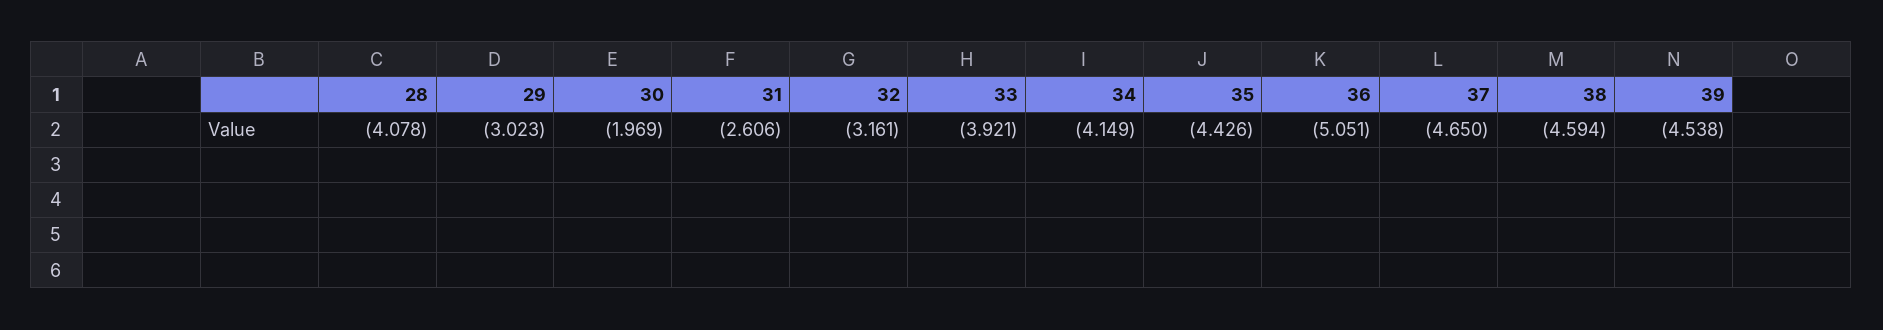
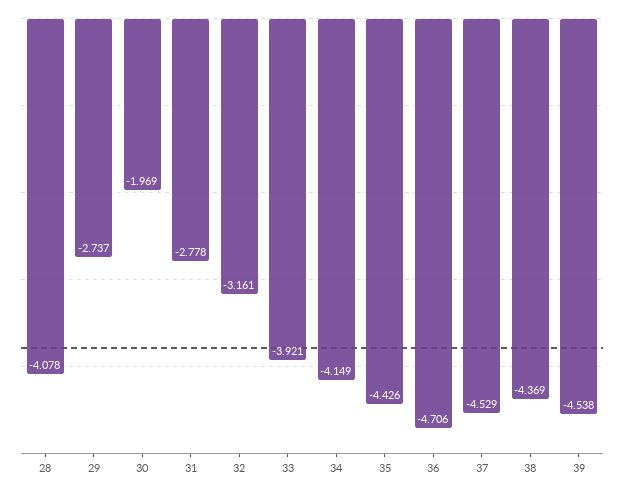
  {
    "28": -4.078,
-   "29": -3.023,
+   "29": -2.737,
    "30": -1.969,
-   "31": -2.606,
+   "31": -2.778,
    "32": -3.161,
    "33": -3.921,
    "34": -4.149,
    "35": -4.426,
-   "36": -5.051,
+   "36": -4.706,
-   "37": -4.65,
+   "37": -4.529,
-   "38": -4.594,
+   "38": -4.369,
    "39": -4.538
  }

